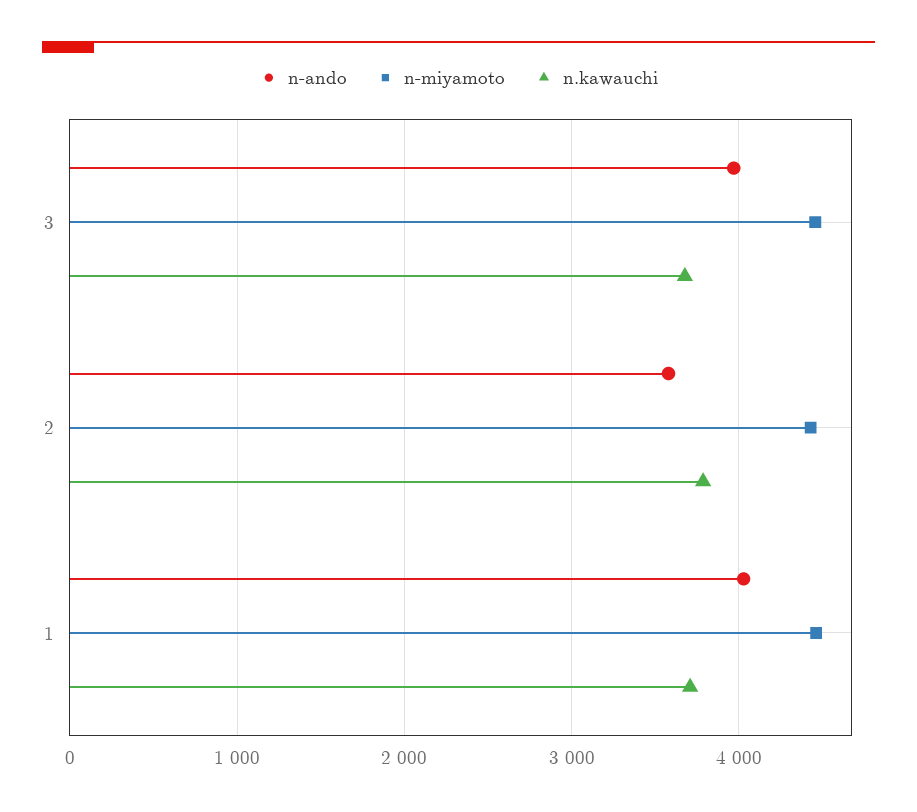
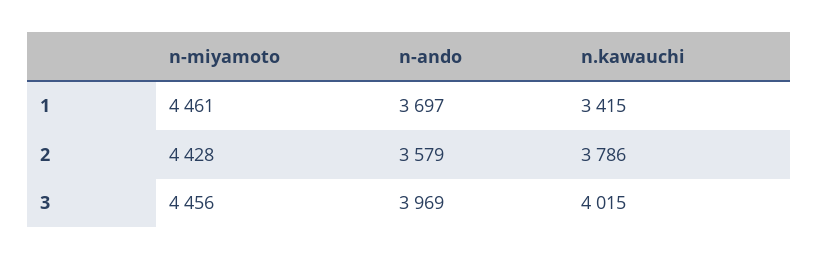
  {
    "n-ando": {
      "3": 3969,
      "2": 3579,
-     "1": 4000
+     "1": 3697
    },
    "n-miyamoto": {
      "3": 4456,
      "2": 4428,
      "1": 4461
    },
    "n.kawauchi": {
-     "3": 3700,
+     "3": 4015,
      "2": 3786,
-     "1": 3700
+     "1": 3415
    }
  }

